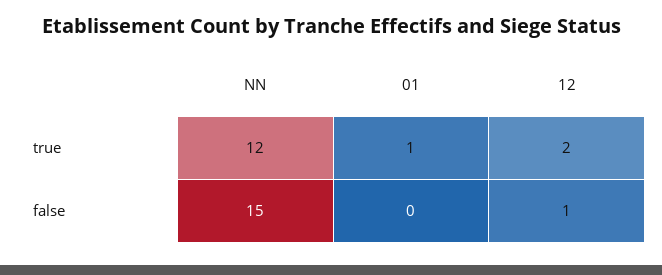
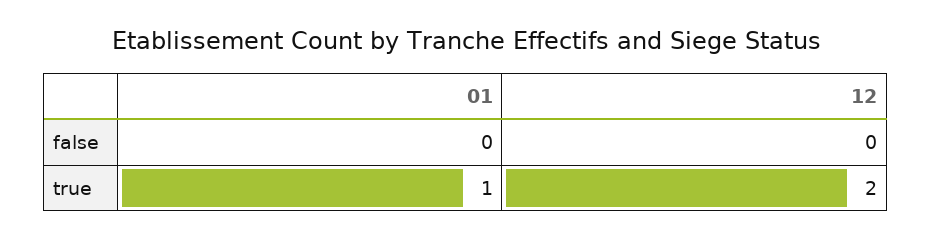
  {
-   "NN": {
-     "true": 12,
-     "false": 15
-   },
    "01": {
      "true": 1,
      "false": 0
    },
    "12": {
      "true": 2,
-     "false": 1
+     "false": 0
    }
  }

